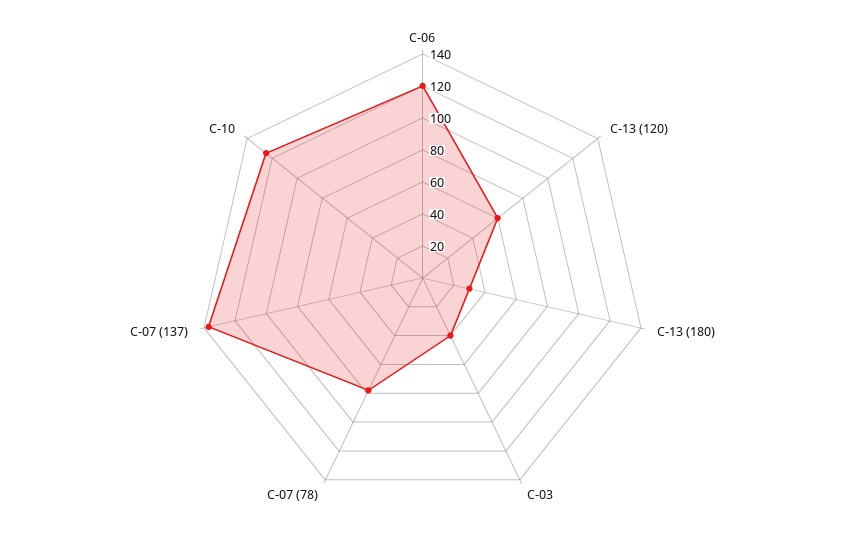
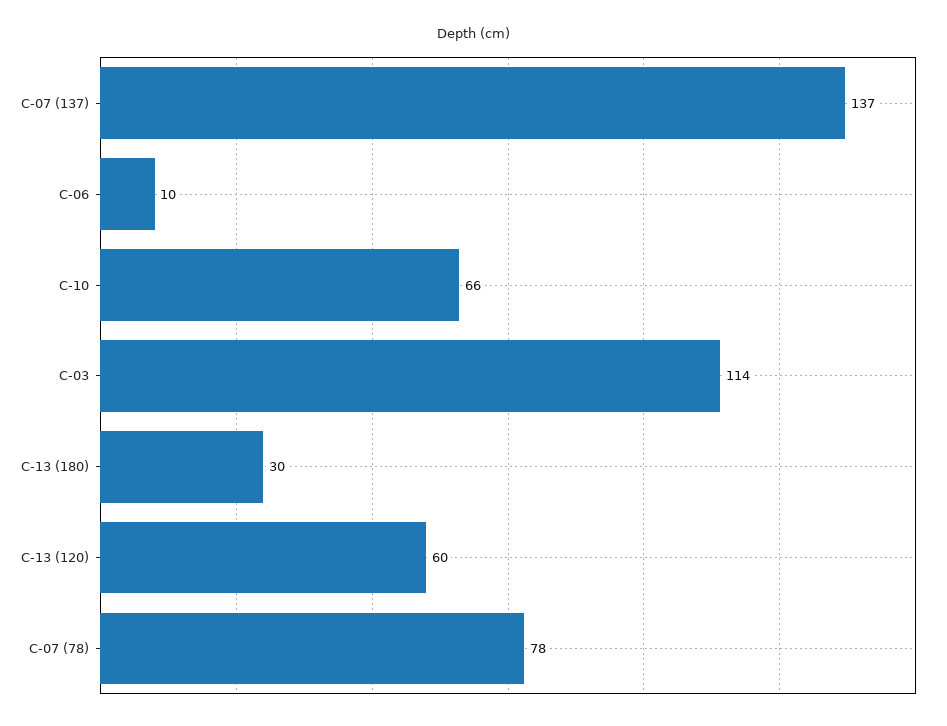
  {
-   "C-06": 120,
+   "C-06": 10,
    "C-13 (120)": 60,
    "C-13 (180)": 30,
-   "C-03": 40,
+   "C-03": 114,
    "C-07 (78)": 78,
    "C-07 (137)": 137,
-   "C-10": 125
+   "C-10": 66
  }

